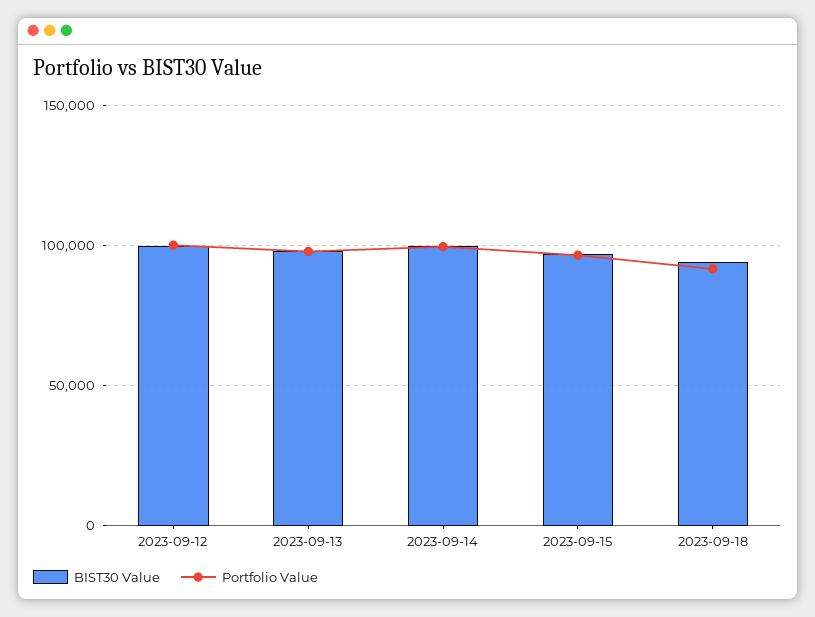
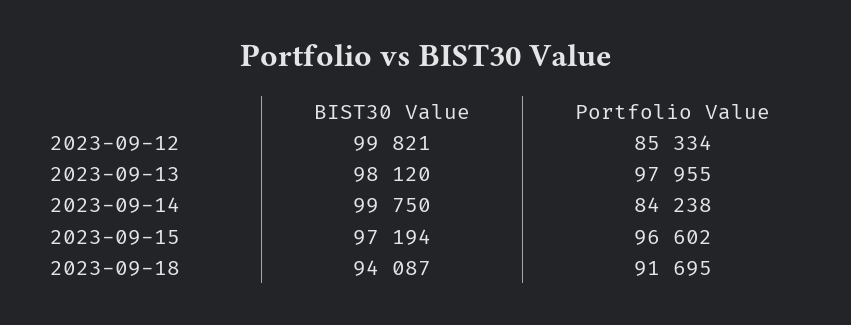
  {
    "BIST30 Value": {
      "2023-09-12": 99821,
      "2023-09-13": 98120,
      "2023-09-14": 99750,
      "2023-09-15": 97194,
      "2023-09-18": 94087
    },
    "Portfolio Value": {
-     "2023-09-12": 100000,
+     "2023-09-12": 85334,
      "2023-09-13": 97955,
-     "2023-09-14": 100000,
+     "2023-09-14": 84238,
      "2023-09-15": 96602,
      "2023-09-18": 91695
    }
  }

